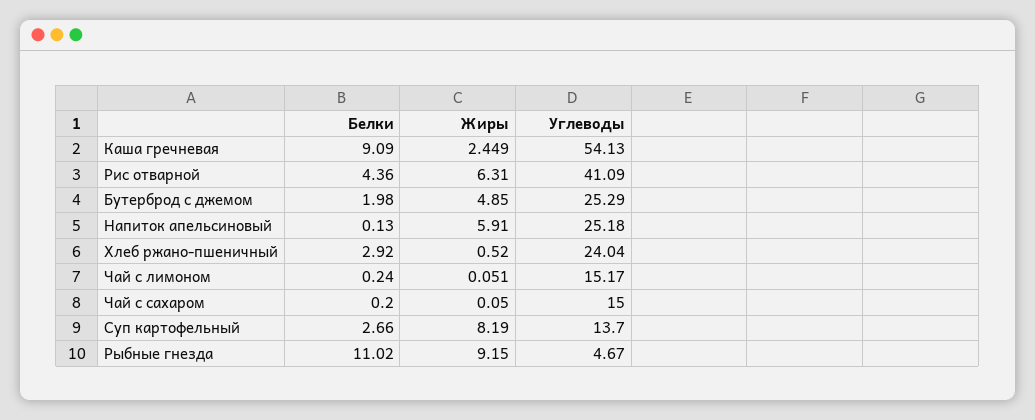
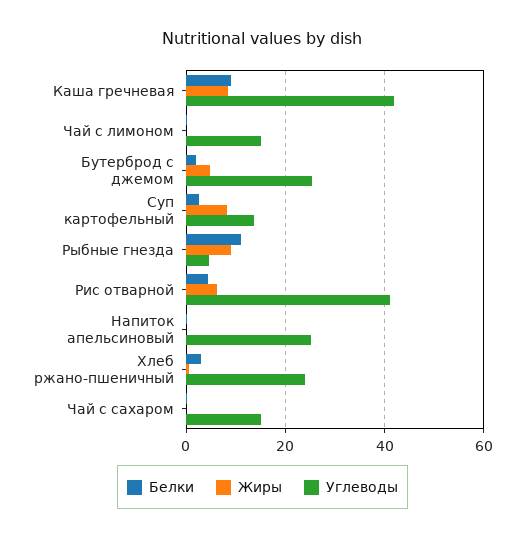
  {
    "Белки": {
      "Каша гречневая": 9.09,
      "Рис отварной": 4.36,
      "Бутерброд с джемом": 1.98,
      "Напиток апельсиновый": 0.13,
      "Хлеб ржано-пшеничный": 2.92,
      "Чай с лимоном": 0.24,
      "Чай с сахаром": 0.2,
      "Суп картофельный": 2.66,
      "Рыбные гнезда": 11.02
    },
    "Жиры": {
-     "Каша гречневая": 2.449,
+     "Каша гречневая": 8,
      "Рис отварной": 6.31,
      "Бутерброд с джемом": 4.85,
-     "Напиток апельсиновый": 5.91,
+     "Напиток апельсиновый": 0,
      "Хлеб ржано-пшеничный": 0.52,
      "Чай с лимоном": 0.051,
      "Чай с сахаром": 0.05,
      "Суп картофельный": 8.19,
      "Рыбные гнезда": 9.15
    },
    "Углеводы": {
-     "Каша гречневая": 54.13,
+     "Каша гречневая": 42,
      "Рис отварной": 41.09,
      "Бутерброд с джемом": 25.29,
      "Напиток апельсиновый": 25.18,
      "Хлеб ржано-пшеничный": 24.04,
      "Чай с лимоном": 15.17,
      "Чай с сахаром": 15,
      "Суп картофельный": 13.7,
      "Рыбные гнезда": 4.67
    }
  }

